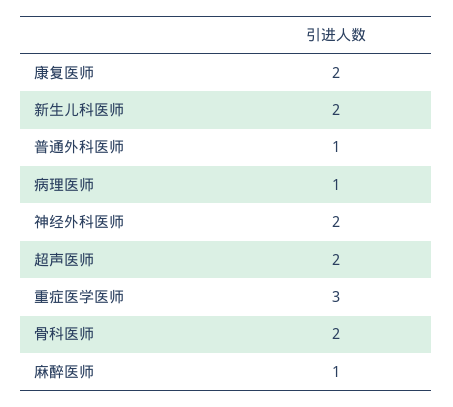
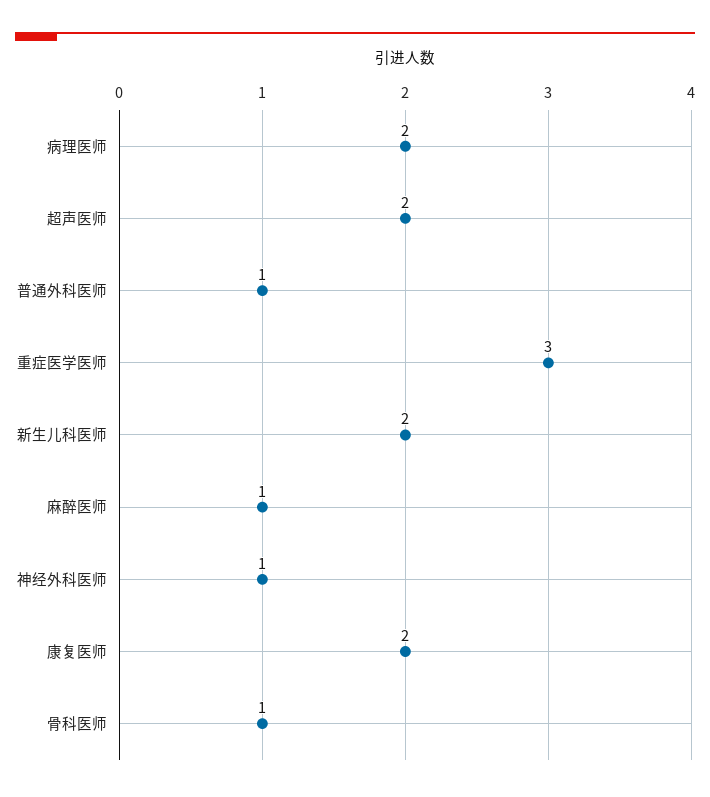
  {
    "康复医师": 2,
    "新生儿科医师": 2,
    "普通外科医师": 1,
-   "病理医师": 1,
+   "病理医师": 2,
-   "神经外科医师": 2,
+   "神经外科医师": 1,
    "超声医师": 2,
    "重症医学医师": 3,
-   "骨科医师": 2,
+   "骨科医师": 1,
    "麻醉医师": 1
  }

